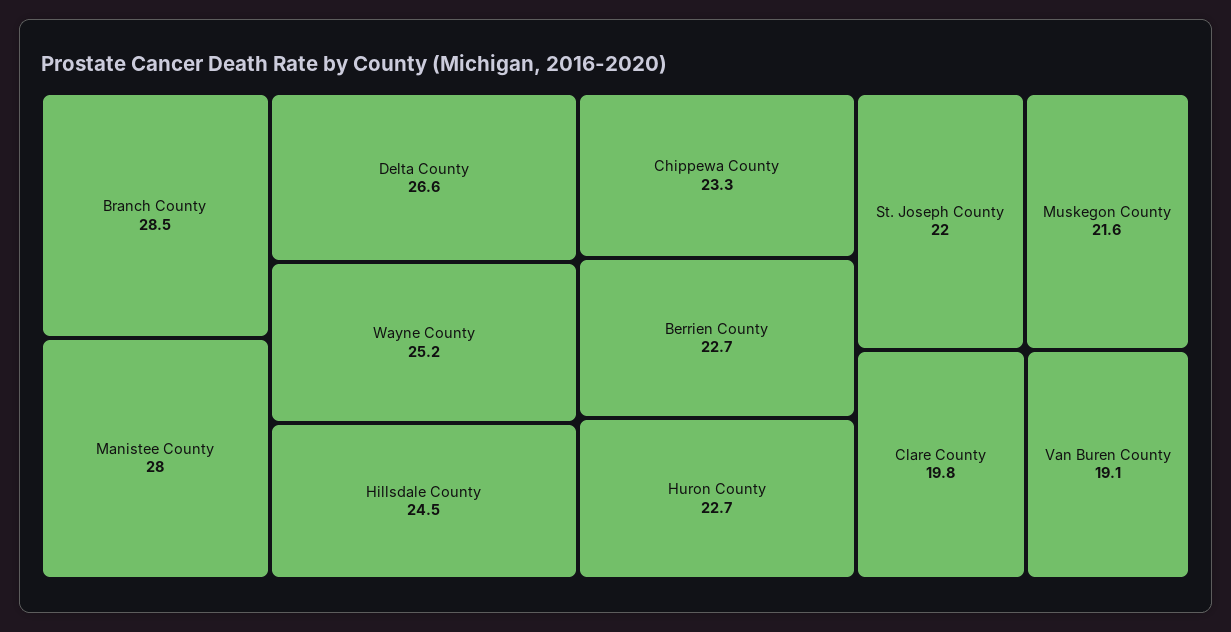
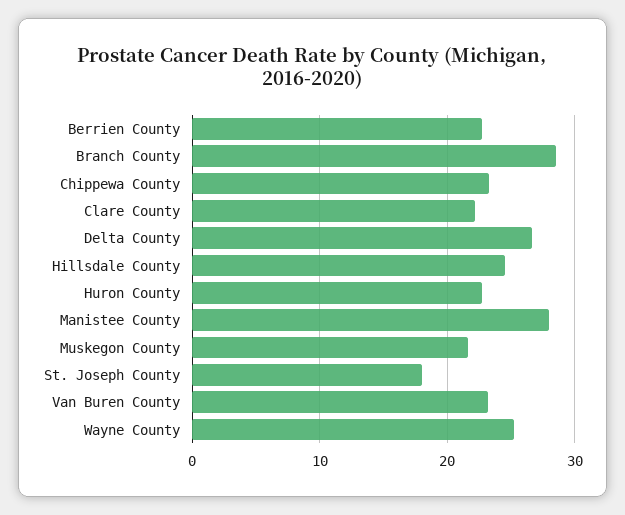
  {
    "Branch County": 28.5,
    "Manistee County": 28,
    "Delta County": 26.6,
    "Wayne County": 25.2,
    "Hillsdale County": 24.5,
    "Chippewa County": 23.3,
    "Berrien County": 22.7,
    "Huron County": 22.7,
-   "St. Joseph County": 22,
+   "St. Joseph County": 18,
    "Muskegon County": 21.6,
-   "Clare County": 19.8,
+   "Clare County": 22,
-   "Van Buren County": 19.1
+   "Van Buren County": 23
  }

